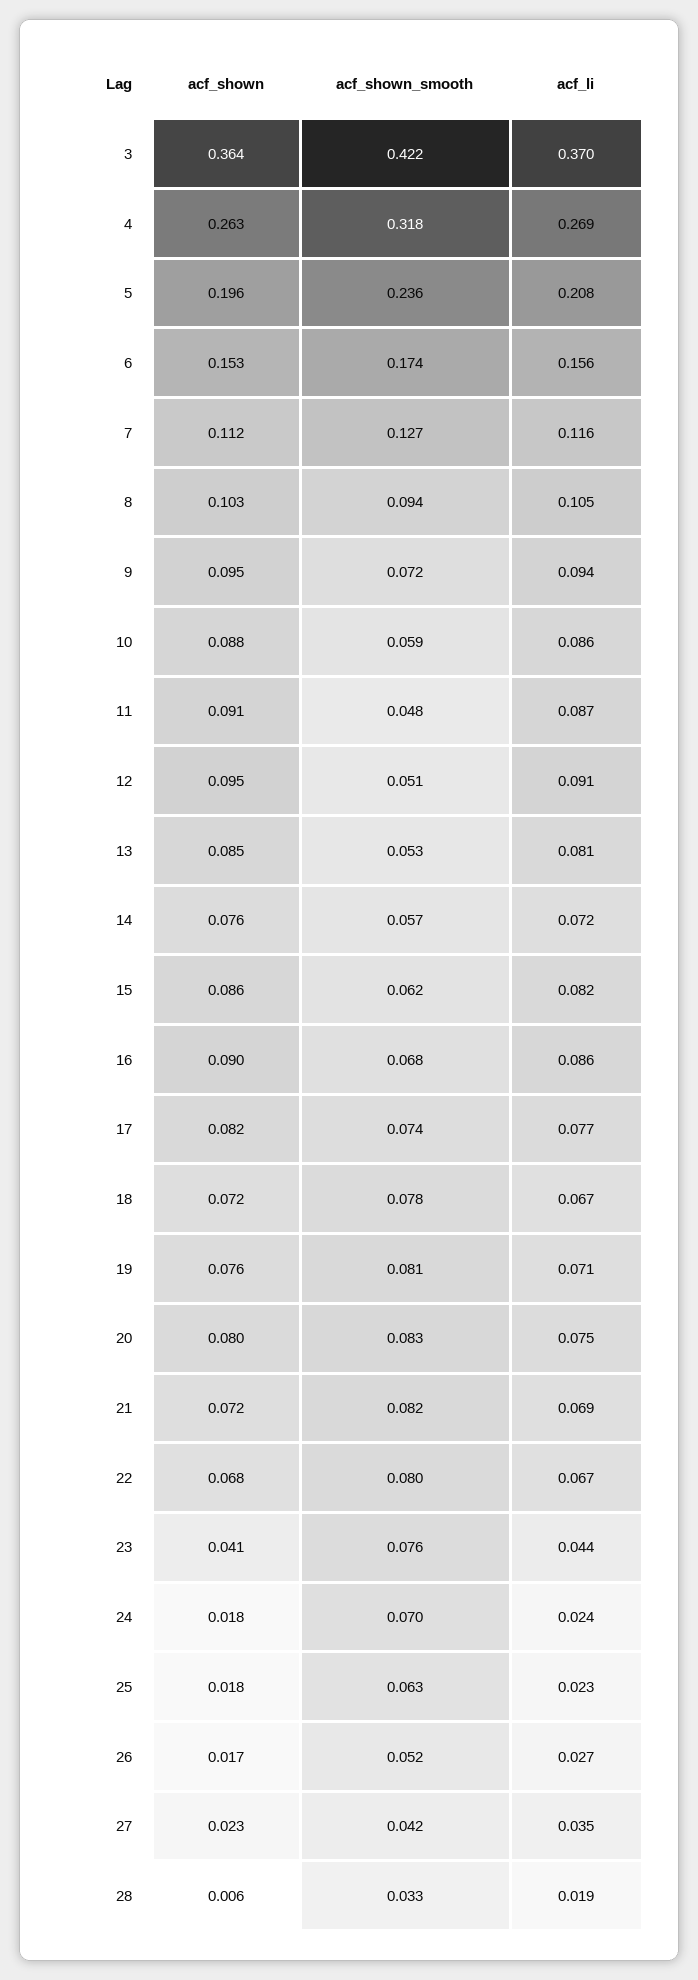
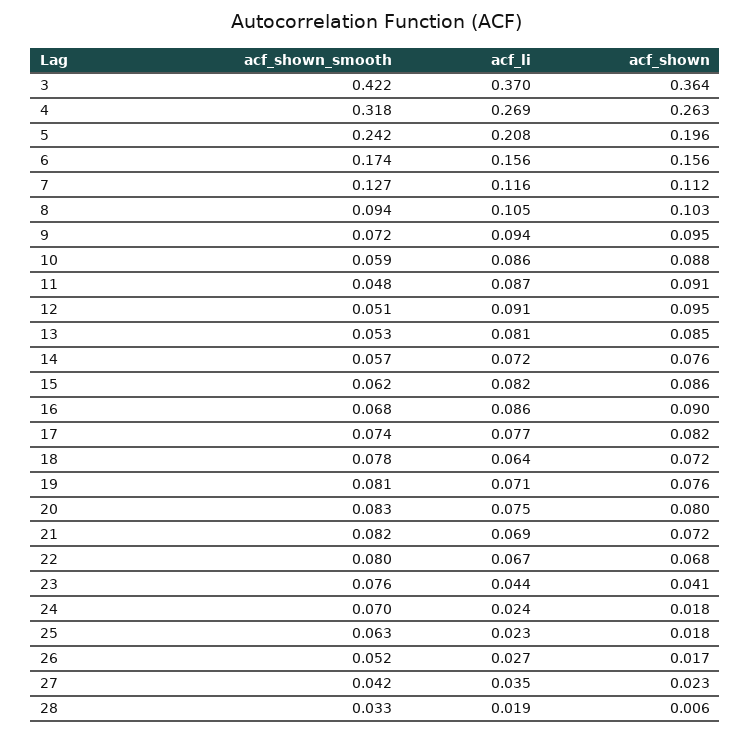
  {
    "acf_shown": {
      "3": 0.364,
      "4": 0.263,
      "5": 0.196,
-     "6": 0.153,
+     "6": 0.156,
      "7": 0.112,
      "8": 0.103,
      "9": 0.095,
      "10": 0.088,
      "11": 0.091,
      "12": 0.095,
      "13": 0.085,
      "14": 0.076,
      "15": 0.086,
      "16": 0.09,
      "17": 0.082,
      "18": 0.072,
      "19": 0.076,
      "20": 0.08,
      "21": 0.072,
      "22": 0.068,
      "23": 0.041,
      "24": 0.018,
      "25": 0.018,
      "26": 0.017,
      "27": 0.023,
      "28": 0.006
    },
    "acf_shown_smooth": {
      "3": 0.422,
      "4": 0.318,
-     "5": 0.236,
+     "5": 0.242,
      "6": 0.174,
      "7": 0.127,
      "8": 0.094,
      "9": 0.072,
      "10": 0.059,
      "11": 0.048,
      "12": 0.051,
      "13": 0.053,
      "14": 0.057,
      "15": 0.062,
      "16": 0.068,
      "17": 0.074,
      "18": 0.078,
      "19": 0.081,
      "20": 0.083,
      "21": 0.082,
      "22": 0.08,
      "23": 0.076,
      "24": 0.07,
      "25": 0.063,
      "26": 0.052,
      "27": 0.042,
      "28": 0.033
    },
    "acf_li": {
      "3": 0.37,
      "4": 0.269,
      "5": 0.208,
      "6": 0.156,
      "7": 0.116,
      "8": 0.105,
      "9": 0.094,
      "10": 0.086,
      "11": 0.087,
      "12": 0.091,
      "13": 0.081,
      "14": 0.072,
      "15": 0.082,
      "16": 0.086,
      "17": 0.077,
-     "18": 0.067,
+     "18": 0.064,
      "19": 0.071,
      "20": 0.075,
      "21": 0.069,
      "22": 0.067,
      "23": 0.044,
      "24": 0.024,
      "25": 0.023,
      "26": 0.027,
      "27": 0.035,
      "28": 0.019
    }
  }

